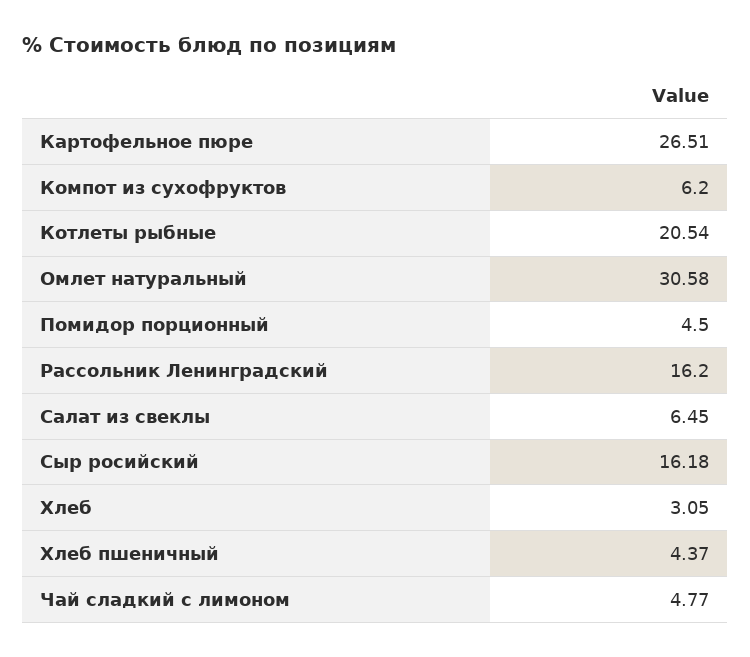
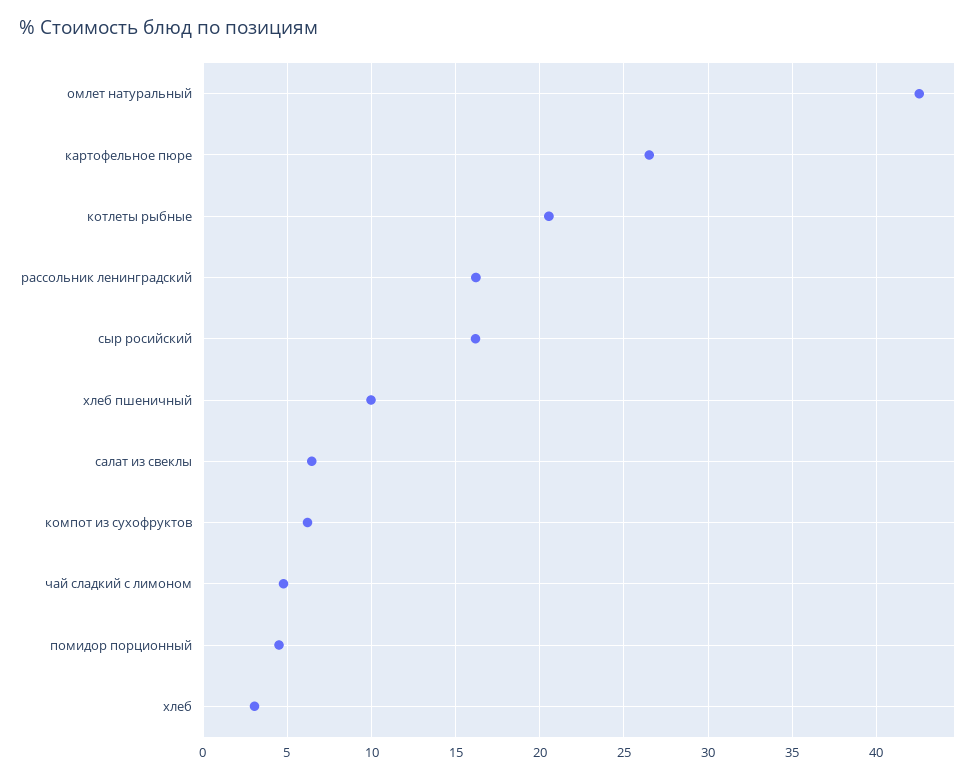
  {
    "Картофельное пюре": 26.51,
    "Компот из сухофруктов": 6.2,
    "Котлеты рыбные": 20.54,
-   "Омлет натуральный": 30.58,
+   "Омлет натуральный": 42.5,
    "Помидор порционный": 4.5,
    "Рассольник Ленинградский": 16.2,
    "Салат из свеклы": 6.45,
    "Сыр росийский": 16.18,
    "Хлеб": 3.05,
-   "Хлеб пшеничный": 4.37,
+   "Хлеб пшеничный": 10,
    "Чай сладкий с лимоном": 4.77
  }

